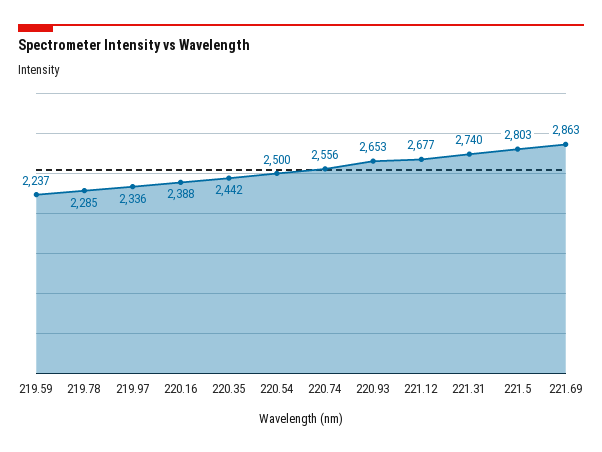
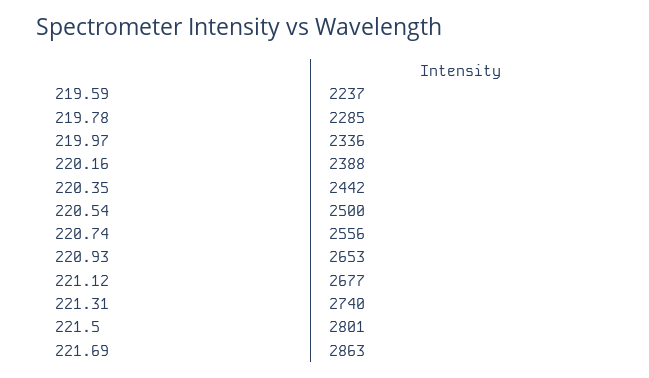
  {
    "219.59": 2237,
    "219.78": 2285,
    "219.97": 2336,
    "220.16": 2388,
    "220.35": 2442,
    "220.54": 2500,
    "220.74": 2556,
    "220.93": 2653,
    "221.12": 2677,
    "221.31": 2740,
-   "221.5": 2803,
+   "221.5": 2801,
    "221.69": 2863
  }

